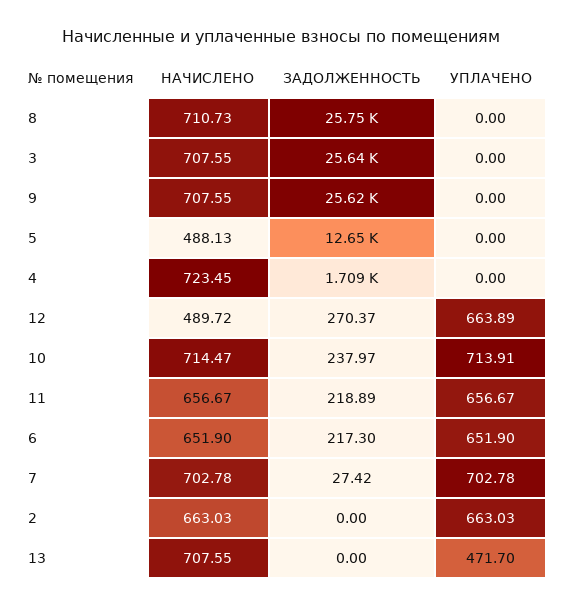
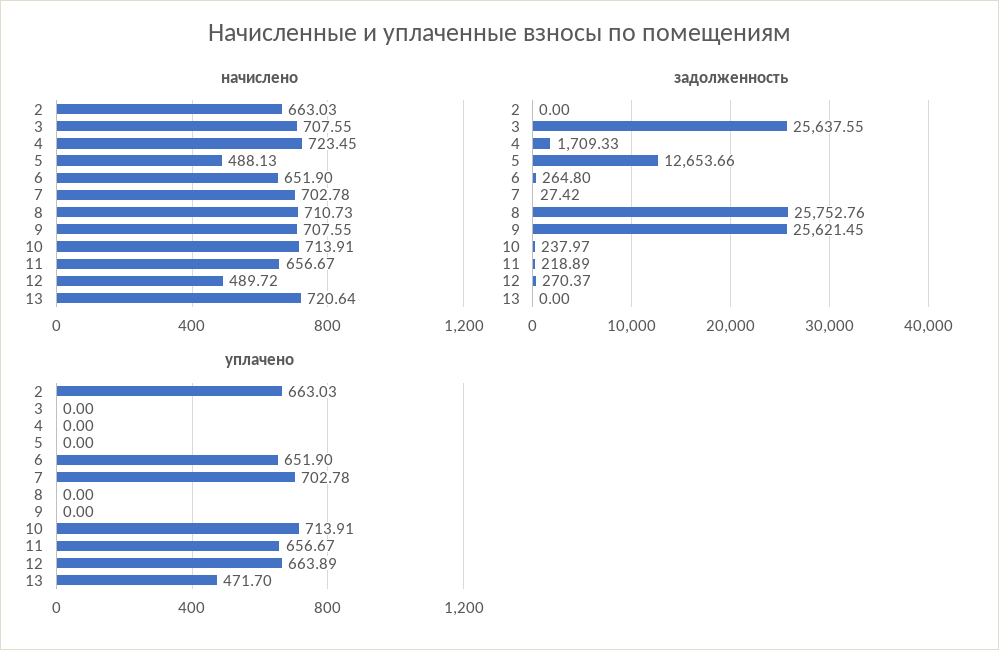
  {
    "НАЧИСЛЕНО": {
      "8": 710.73,
      "3": 707.55,
      "9": 707.55,
      "5": 488.13,
      "4": 723.45,
      "12": 489.72,
-     "10": 714.47,
+     "10": 713.91,
      "11": 656.67,
      "6": 651.9,
      "7": 702.78,
      "2": 663.03,
-     "13": 707.55
+     "13": 720.64
    },
    "ЗАДОЛЖЕННОСТЬ": {
      "8": 25752.76,
      "3": 25637.55,
      "9": 25621.45,
      "5": 12653.66,
      "4": 1709.33,
      "12": 270.37,
      "10": 237.97,
      "11": 218.89,
-     "6": 217.3,
+     "6": 264.8,
      "7": 27.42,
      "2": 0,
      "13": 0
    },
    "УПЛАЧЕНО": {
      "8": 0,
      "3": 0,
      "9": 0,
      "5": 0,
      "4": 0,
      "12": 663.89,
      "10": 713.91,
      "11": 656.67,
      "6": 651.9,
      "7": 702.78,
      "2": 663.03,
      "13": 471.7
    }
  }

